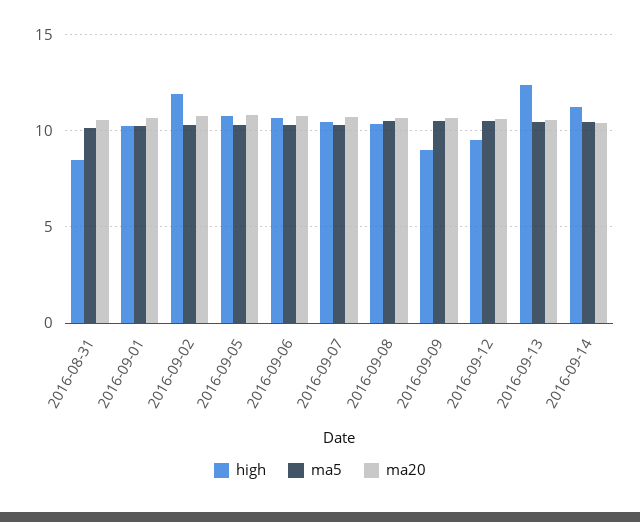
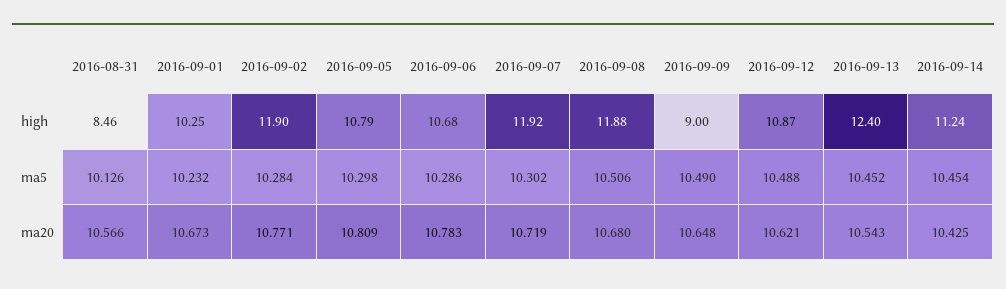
  {
    "high": {
      "2016-08-31": 8.46,
      "2016-09-01": 10.25,
      "2016-09-02": 11.9,
      "2016-09-05": 10.79,
      "2016-09-06": 10.68,
-     "2016-09-07": 10.5,
+     "2016-09-07": 11.92,
-     "2016-09-08": 10.5,
+     "2016-09-08": 11.88,
      "2016-09-09": 9,
-     "2016-09-12": 9.5,
+     "2016-09-12": 10.87,
      "2016-09-13": 12.4,
      "2016-09-14": 11.24
    },
    "ma5": {
      "2016-08-31": 10.126,
      "2016-09-01": 10.232,
      "2016-09-02": 10.284,
      "2016-09-05": 10.298,
      "2016-09-06": 10.286,
      "2016-09-07": 10.302,
      "2016-09-08": 10.506,
      "2016-09-09": 10.49,
      "2016-09-12": 10.488,
      "2016-09-13": 10.452,
      "2016-09-14": 10.454
    },
    "ma20": {
      "2016-08-31": 10.566,
      "2016-09-01": 10.673,
      "2016-09-02": 10.771,
      "2016-09-05": 10.809,
      "2016-09-06": 10.783,
      "2016-09-07": 10.719,
      "2016-09-08": 10.68,
      "2016-09-09": 10.648,
      "2016-09-12": 10.621,
      "2016-09-13": 10.543,
      "2016-09-14": 10.425
    }
  }

